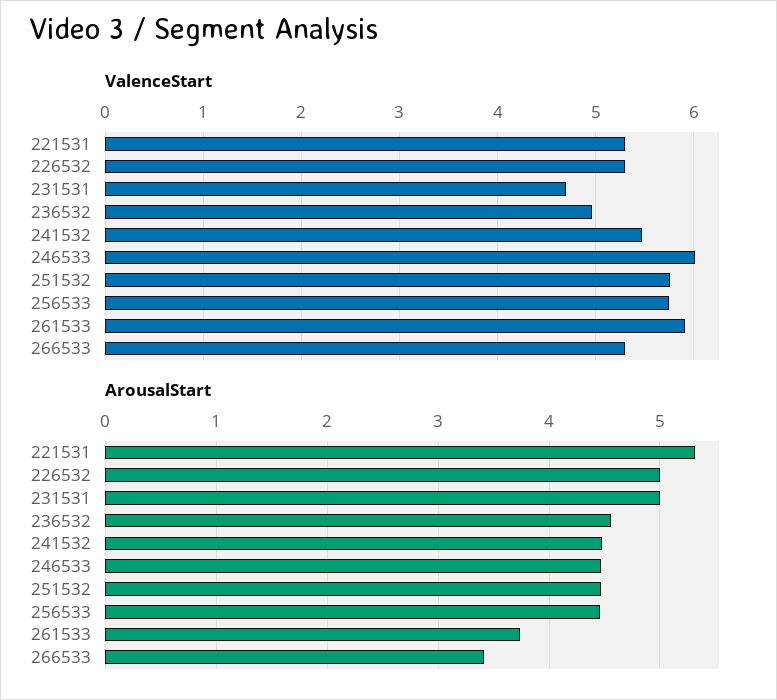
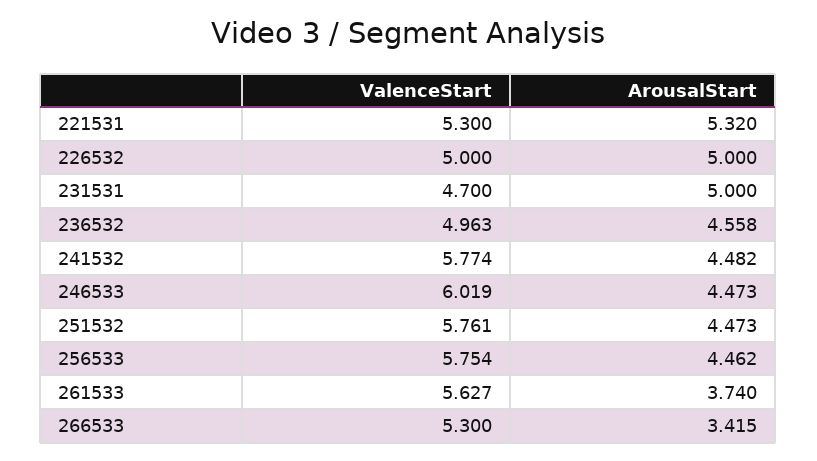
  {
    "ValenceStart": {
      "221531": 5.3,
-     "226532": 5.3,
+     "226532": 5,
      "231531": 4.7,
      "236532": 4.963,
-     "241532": 5.5,
+     "241532": 5.774,
      "246533": 6.019,
      "251532": 5.761,
      "256533": 5.754,
-     "261533": 5.9,
+     "261533": 5.627,
      "266533": 5.3
    },
    "ArousalStart": {
      "221531": 5.32,
      "226532": 5,
      "231531": 5,
      "236532": 4.558,
      "241532": 4.482,
      "246533": 4.473,
      "251532": 4.473,
      "256533": 4.462,
      "261533": 3.74,
      "266533": 3.415
    }
  }

